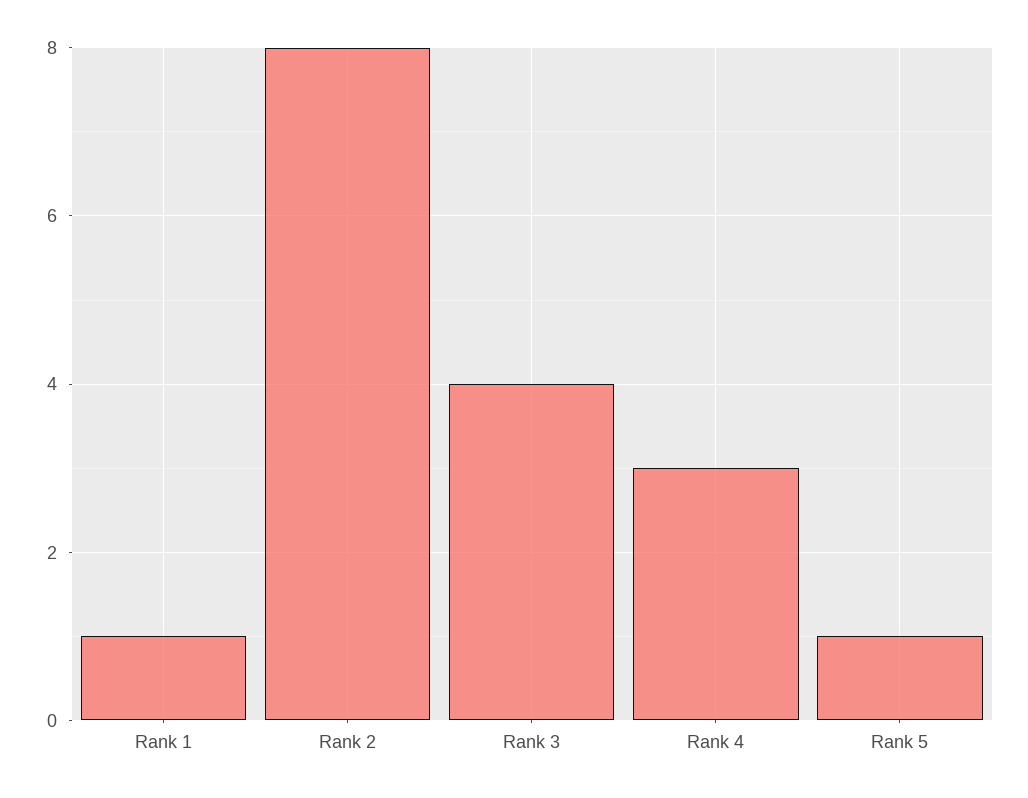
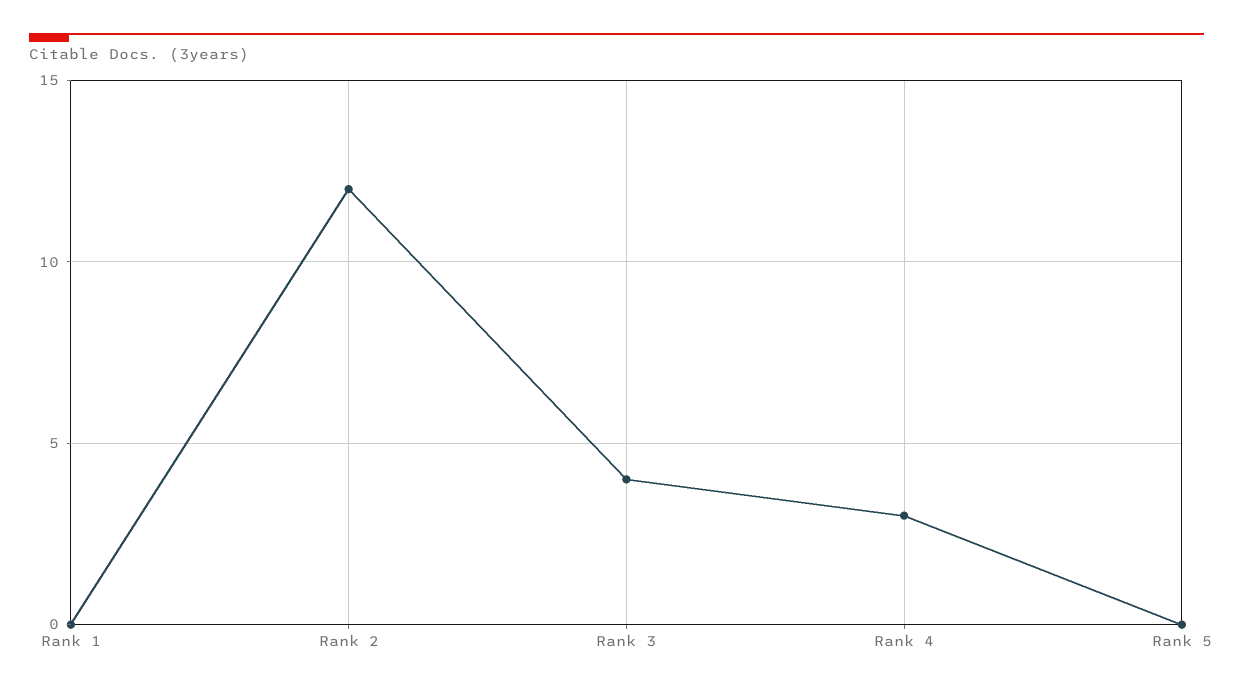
  {
-   "Rank 1": 1,
+   "Rank 1": 0,
-   "Rank 2": 8,
+   "Rank 2": 12,
    "Rank 3": 4,
    "Rank 4": 3,
-   "Rank 5": 1
+   "Rank 5": 0
  }

